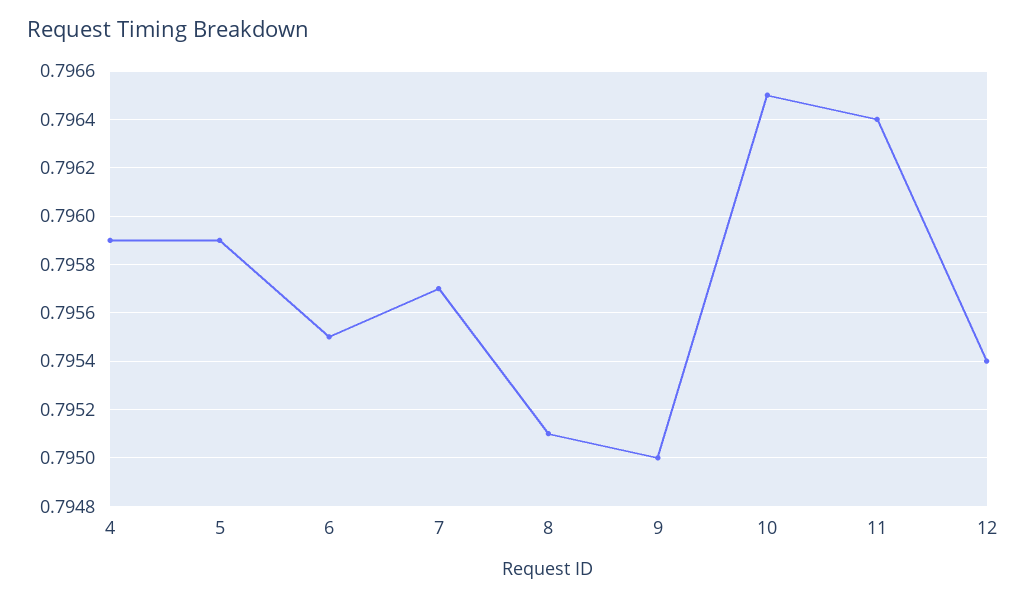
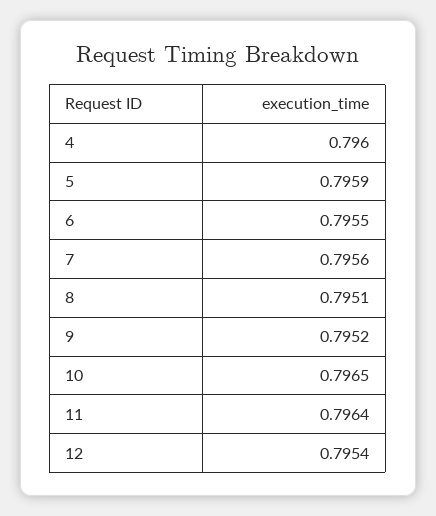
  {
-   "4": 0.7959,
+   "4": 0.796,
    "5": 0.7959,
    "6": 0.7955,
-   "7": 0.7957,
+   "7": 0.7956,
    "8": 0.7951,
-   "9": 0.795,
+   "9": 0.7952,
    "10": 0.7965,
    "11": 0.7964,
    "12": 0.7954
  }

